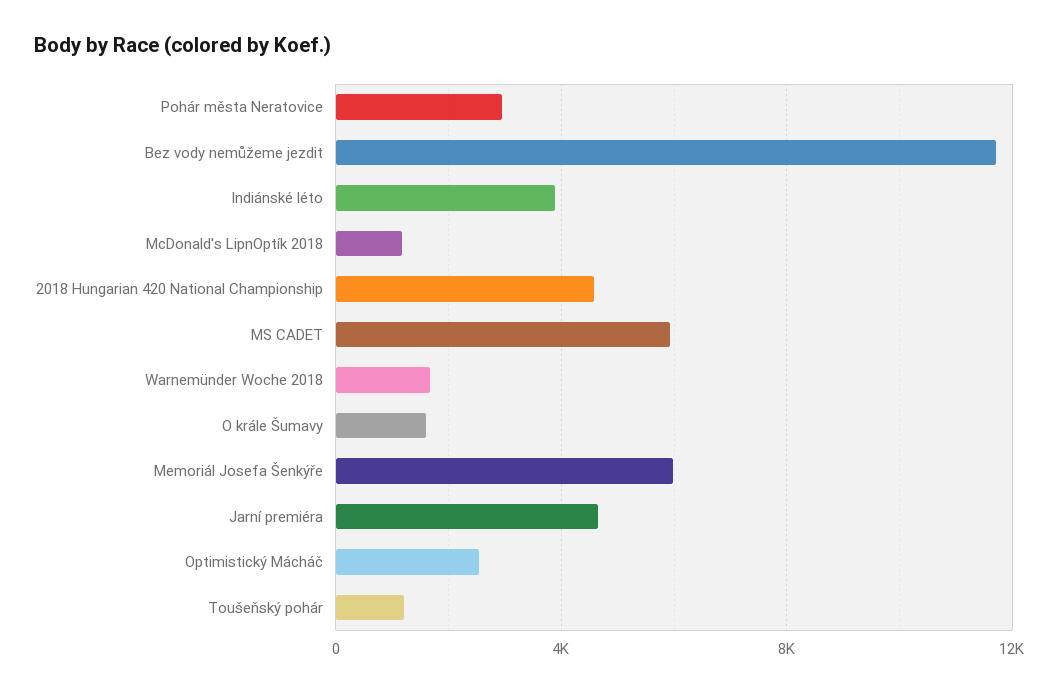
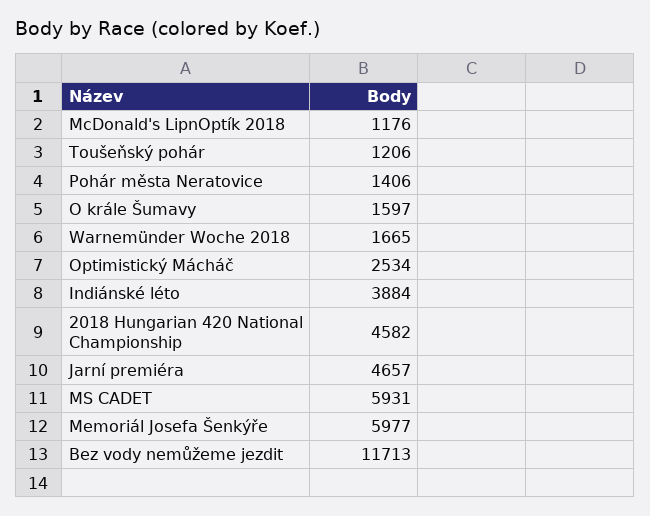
  {
-   "Pohár města Neratovice": 3000,
+   "Pohár města Neratovice": 1406,
    "Bez vody nemůžeme jezdit": 11713,
    "Indiánské léto": 3884,
    "McDonald's LipnOptík 2018": 1176,
    "2018 Hungarian 420 National Championship": 4582,
    "MS CADET": 5931,
    "Warnemünder Woche 2018": 1665,
    "O krále Šumavy": 1597,
    "Memoriál Josefa Šenkýře": 5977,
    "Jarní premiéra": 4657,
    "Optimistický Mácháč": 2534,
    "Toušeňský pohár": 1206
  }

